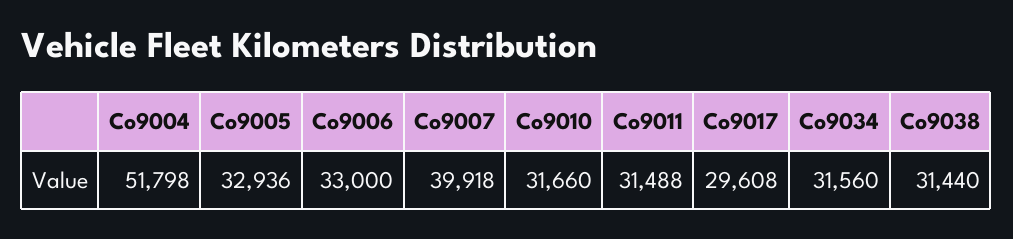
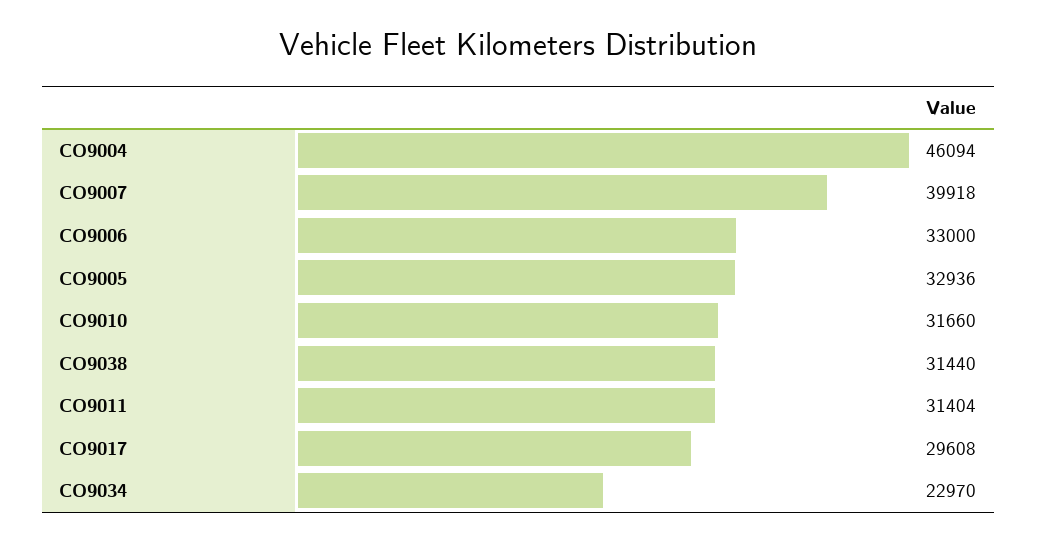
  {
-   "Co9004": 51798,
+   "Co9004": 46094,
    "Co9005": 32936,
    "Co9006": 33000,
    "Co9007": 39918,
    "Co9010": 31660,
-   "Co9011": 31488,
+   "Co9011": 31404,
    "Co9017": 29608,
-   "Co9034": 31560,
+   "Co9034": 22970,
    "Co9038": 31440
  }

